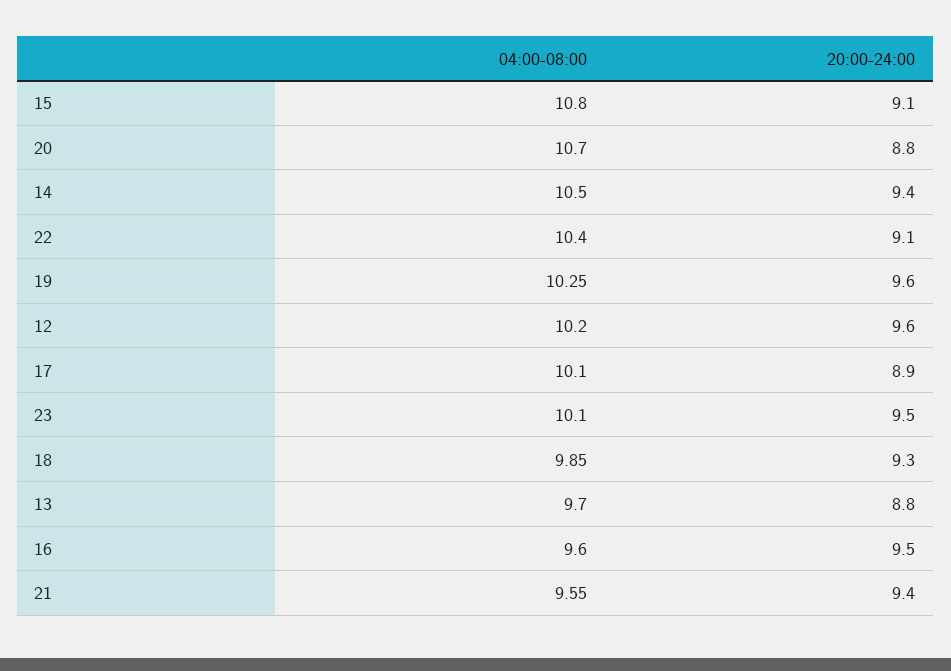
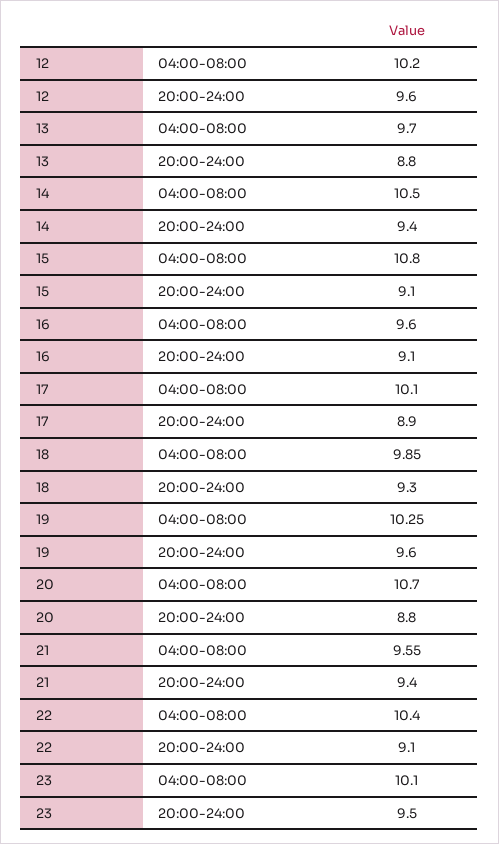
  {
    "04:00-08:00": {
      "15": 10.8,
      "20": 10.7,
      "14": 10.5,
      "22": 10.4,
      "19": 10.25,
      "12": 10.2,
      "17": 10.1,
      "23": 10.1,
      "18": 9.85,
      "13": 9.7,
      "16": 9.6,
      "21": 9.55
    },
    "20:00-24:00": {
      "15": 9.1,
      "20": 8.8,
      "14": 9.4,
      "22": 9.1,
      "19": 9.6,
      "12": 9.6,
      "17": 8.9,
      "23": 9.5,
      "18": 9.3,
      "13": 8.8,
-     "16": 9.5,
+     "16": 9.1,
      "21": 9.4
    }
  }

